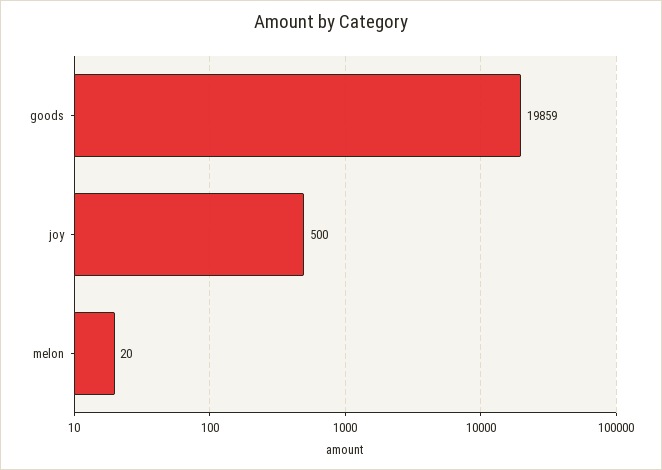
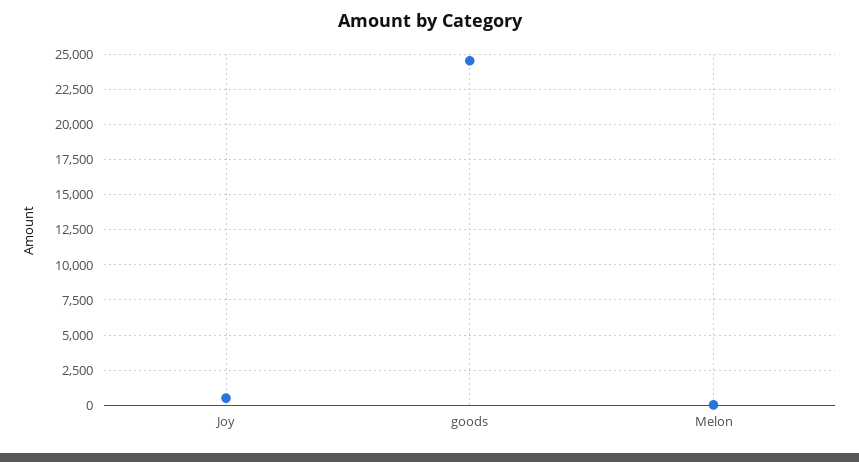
  {
-   "goods": 19859,
+   "goods": 24500,
    "joy": 500,
    "melon": 20
  }

